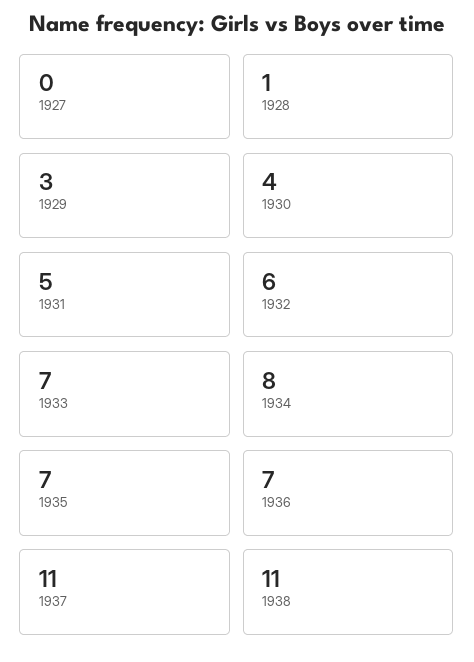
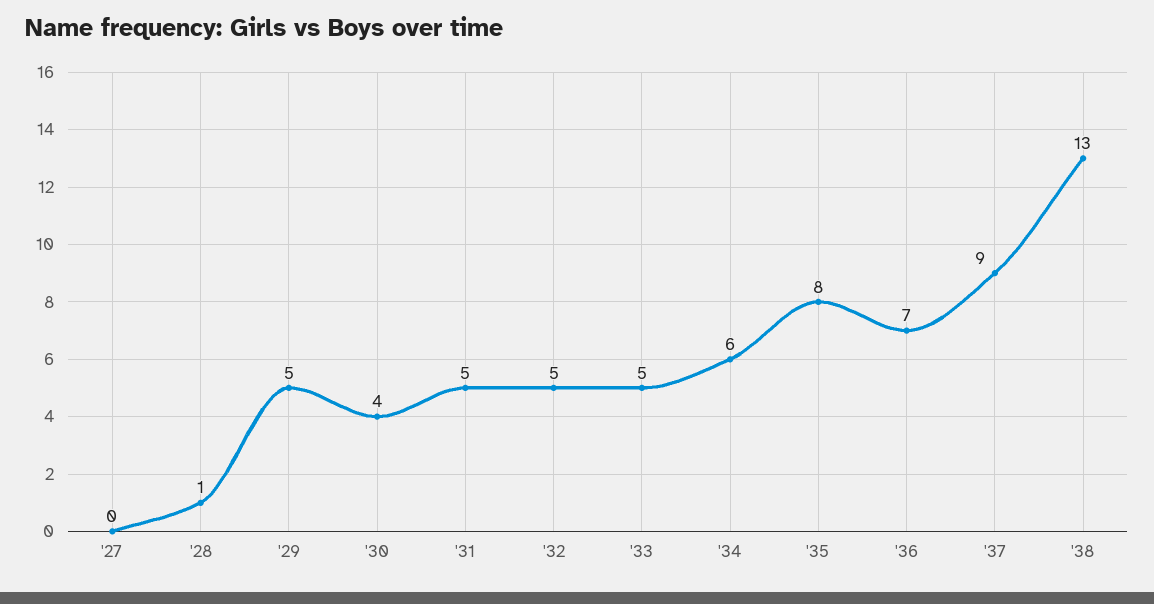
  {
    "1927": 0,
    "1928": 1,
-   "1929": 3,
+   "1929": 5,
    "1930": 4,
    "1931": 5,
-   "1932": 6,
+   "1932": 5,
-   "1933": 7,
+   "1933": 5,
-   "1934": 8,
+   "1934": 6,
-   "1935": 7,
+   "1935": 8,
    "1936": 7,
-   "1937": 11,
+   "1937": 9,
-   "1938": 11
+   "1938": 13
  }

